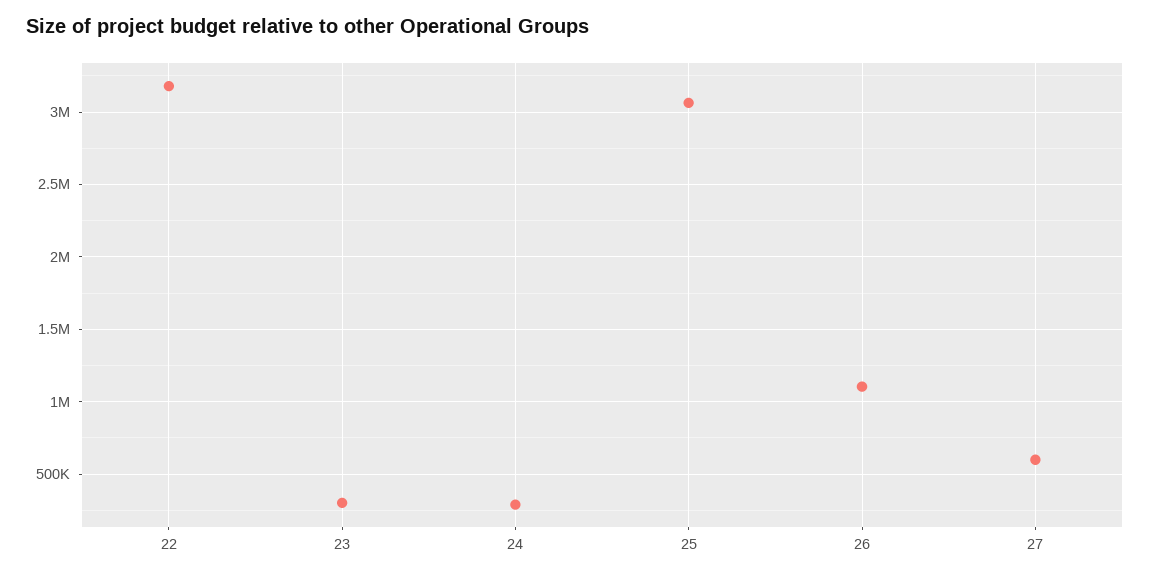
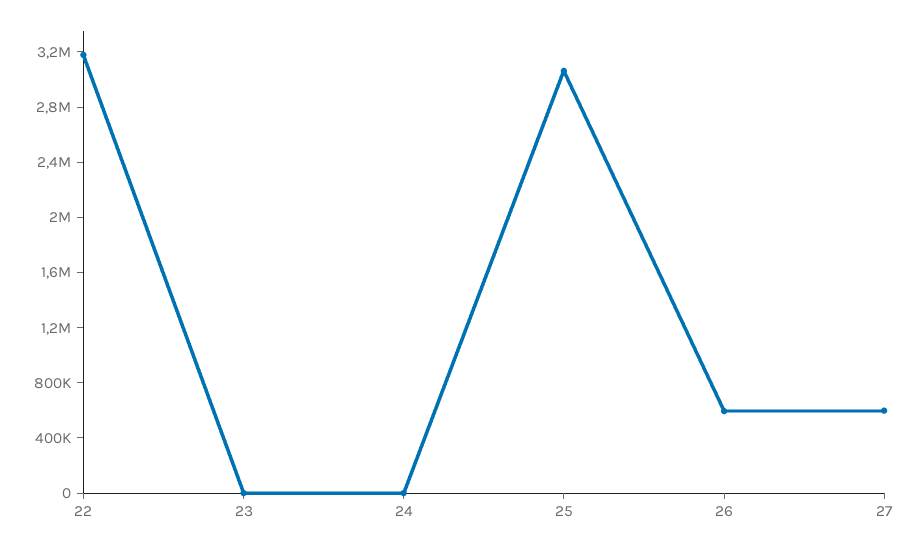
  {
    "22": 3200000,
-   "23": 300000,
+   "23": 0,
-   "24": 300000,
+   "24": 0,
    "25": 3050000,
-   "26": 1100000,
+   "26": 600000,
    "27": 600000
  }

